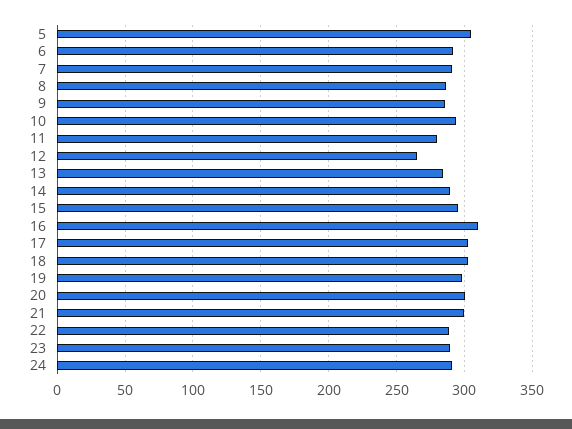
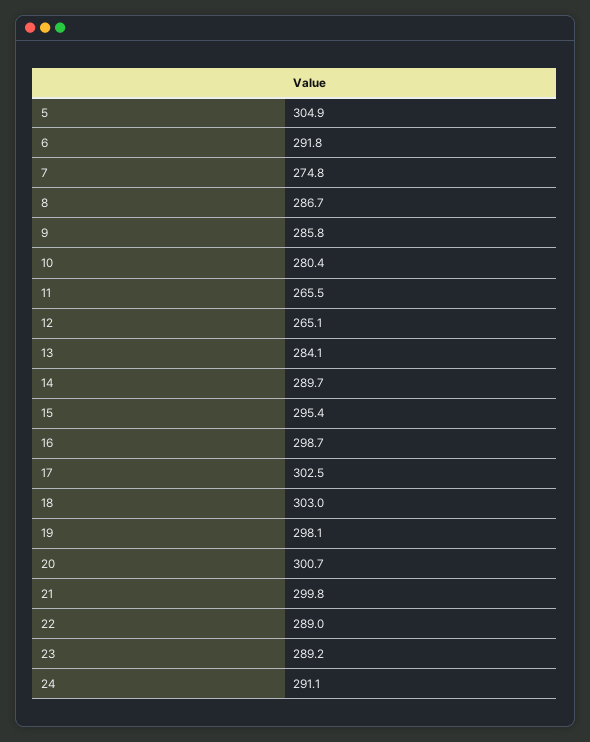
  {
    "5": 304.9,
    "6": 291.8,
-   "7": 290,
+   "7": 274.8,
    "8": 286.7,
    "9": 285.8,
-   "10": 295,
+   "10": 280.4,
-   "11": 280,
+   "11": 265.5,
    "12": 265.1,
    "13": 284.1,
    "14": 289.7,
    "15": 295.4,
-   "16": 310,
+   "16": 298.7,
    "17": 302.5,
    "18": 303,
    "19": 298.1,
    "20": 300.7,
    "21": 299.8,
    "22": 289,
    "23": 289.2,
    "24": 291.1
  }

